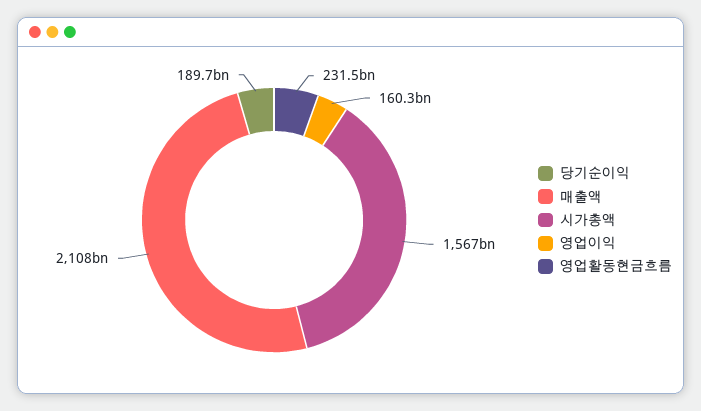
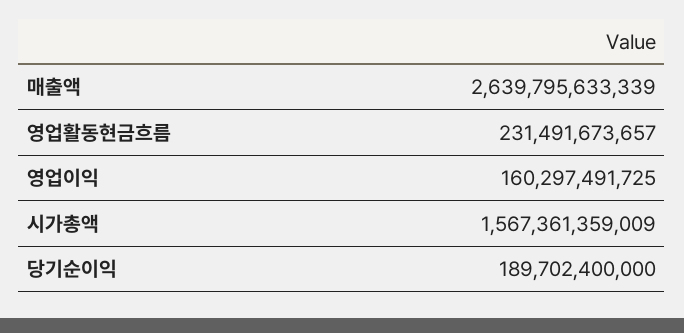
  {
    "당기순이익": 189702400000,
-   "매출액": 2108000000000,
+   "매출액": 2639795633339,
    "시가총액": 1567361359009,
    "영업이익": 160297491725,
    "영업활동현금흐름": 231491673657
  }

